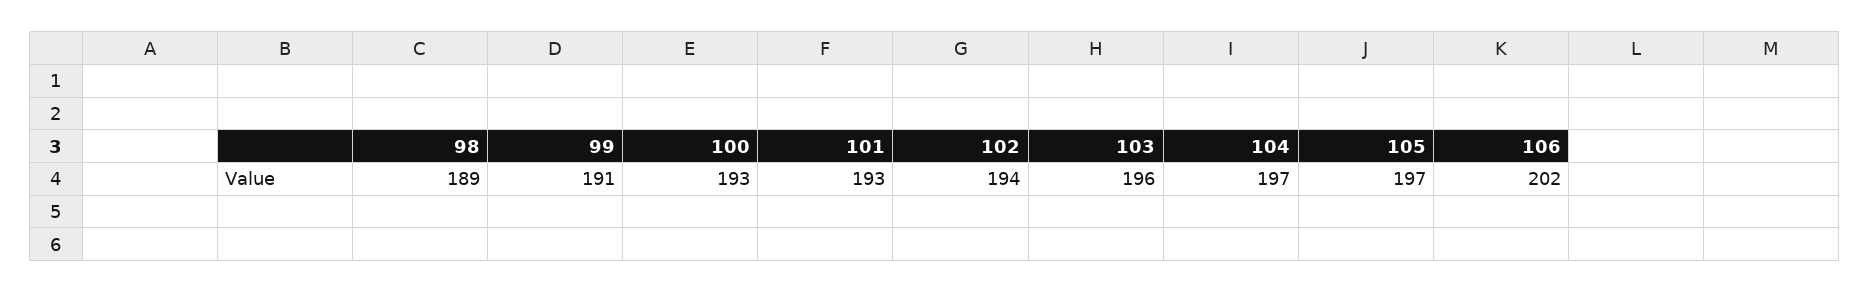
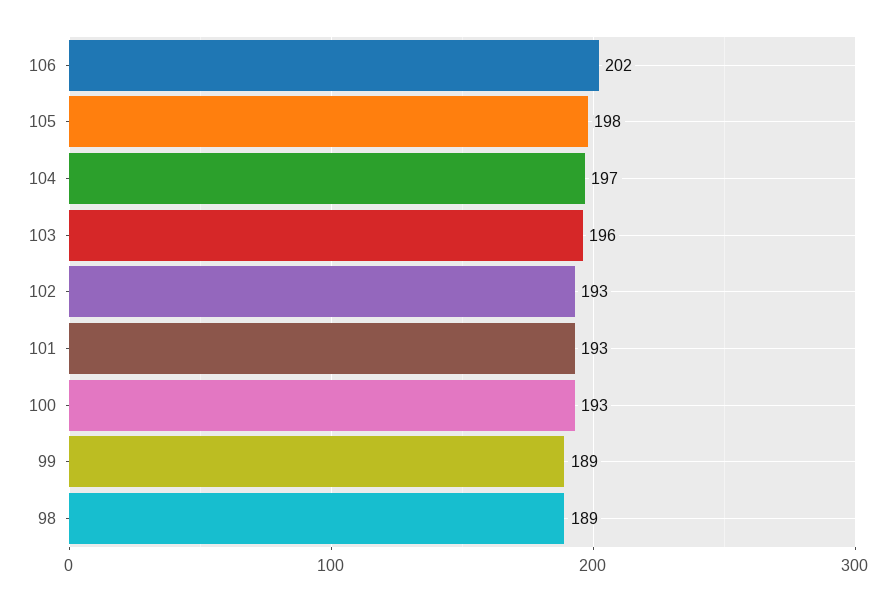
  {
    "98": 189,
-   "99": 191,
+   "99": 189,
    "100": 193,
    "101": 193,
-   "102": 194,
+   "102": 193,
    "103": 196,
    "104": 197,
-   "105": 197,
+   "105": 198,
    "106": 202
  }

